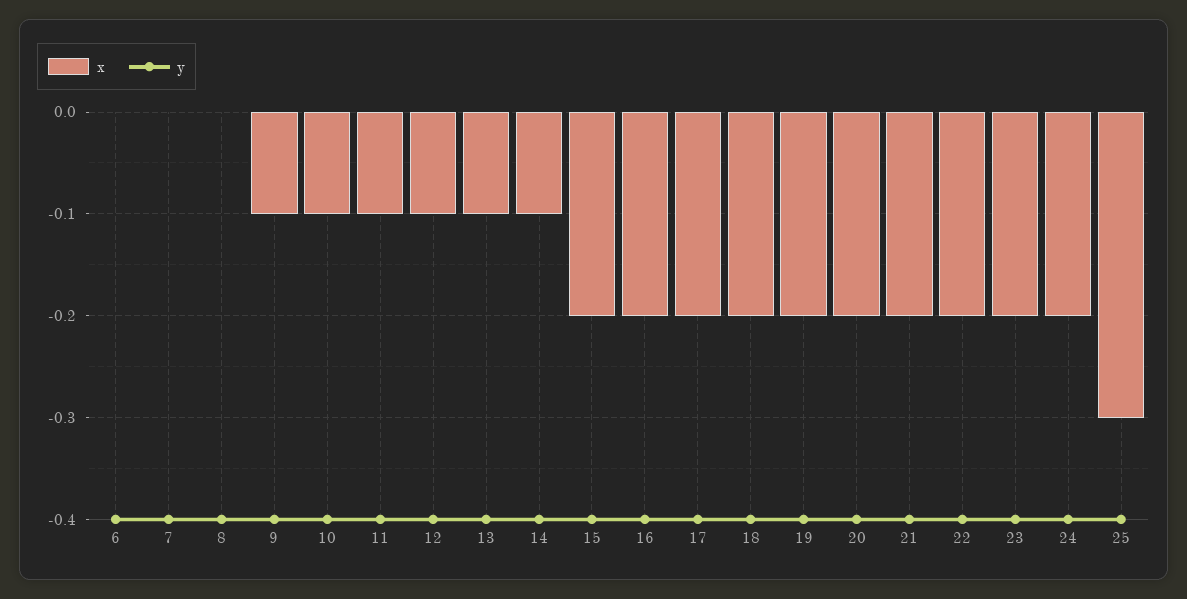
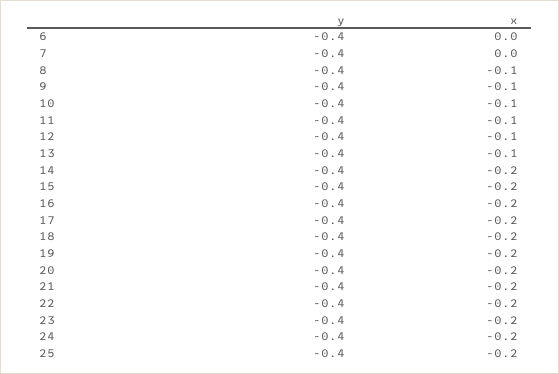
  {
    "x": {
      "6": 0,
      "7": 0,
-     "8": 0,
+     "8": -0.1,
      "9": -0.1,
      "10": -0.1,
      "11": -0.1,
      "12": -0.1,
      "13": -0.1,
-     "14": -0.1,
+     "14": -0.2,
      "15": -0.2,
      "16": -0.2,
      "17": -0.2,
      "18": -0.2,
      "19": -0.2,
      "20": -0.2,
      "21": -0.2,
      "22": -0.2,
      "23": -0.2,
      "24": -0.2,
-     "25": -0.3
+     "25": -0.2
    },
    "y": {
      "6": -0.4,
      "7": -0.4,
      "8": -0.4,
      "9": -0.4,
      "10": -0.4,
      "11": -0.4,
      "12": -0.4,
      "13": -0.4,
      "14": -0.4,
      "15": -0.4,
      "16": -0.4,
      "17": -0.4,
      "18": -0.4,
      "19": -0.4,
      "20": -0.4,
      "21": -0.4,
      "22": -0.4,
      "23": -0.4,
      "24": -0.4,
      "25": -0.4
    }
  }

